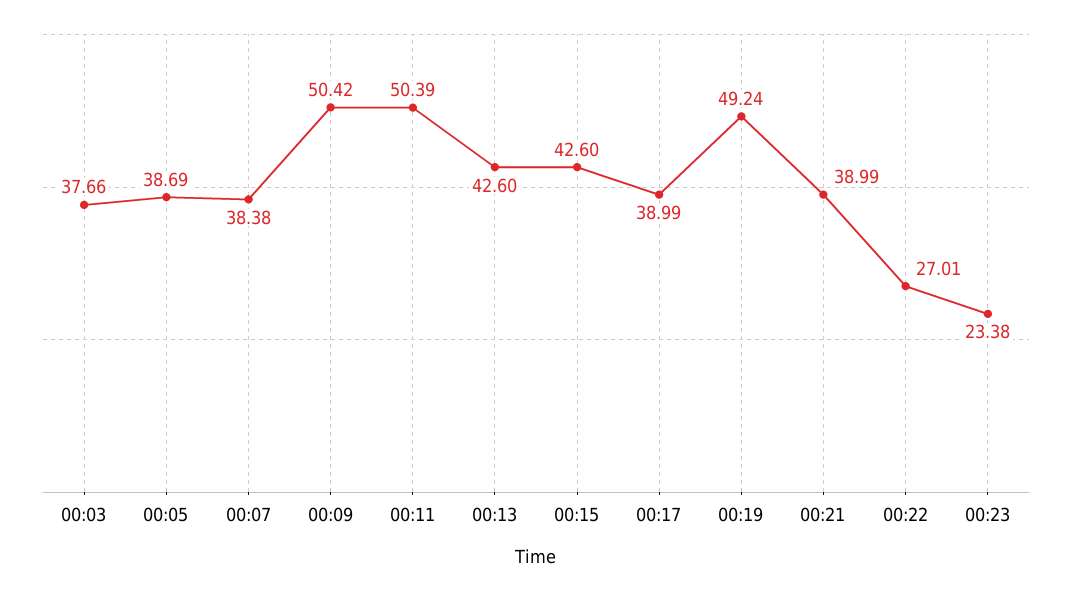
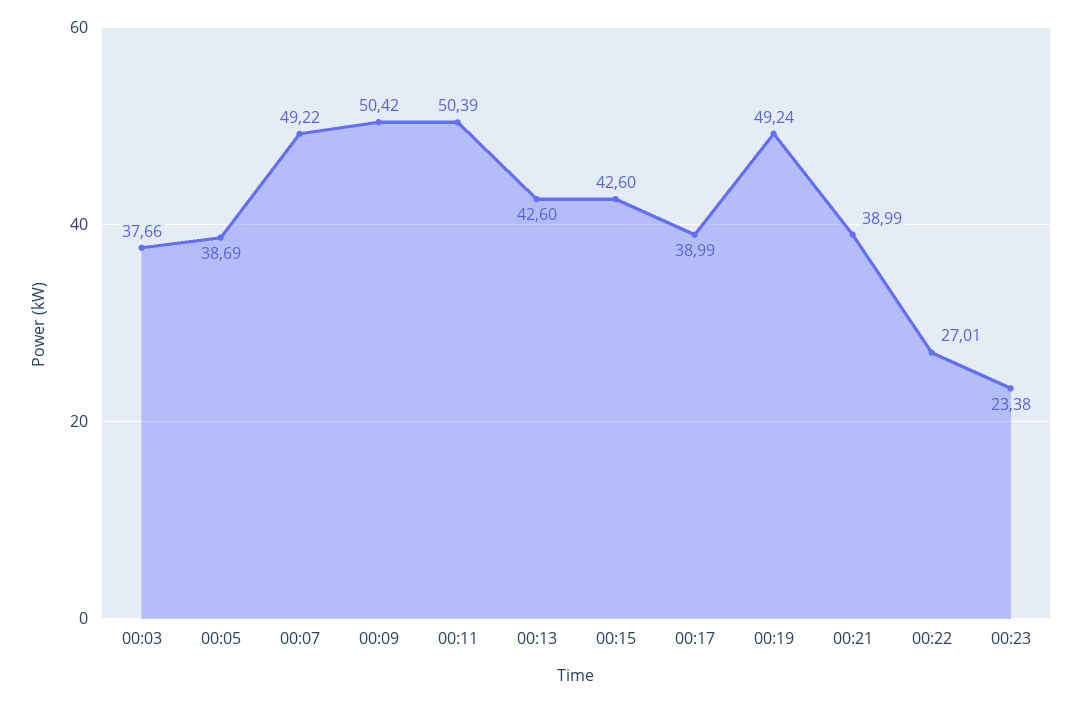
  {
    "00:03": 37.66,
    "00:05": 38.69,
-   "00:07": 38.38,
+   "00:07": 49.22,
    "00:09": 50.42,
    "00:11": 50.39,
    "00:13": 42.6,
    "00:15": 42.6,
    "00:17": 38.99,
    "00:19": 49.24,
    "00:21": 38.99,
    "00:22": 27.01,
    "00:23": 23.38
  }

